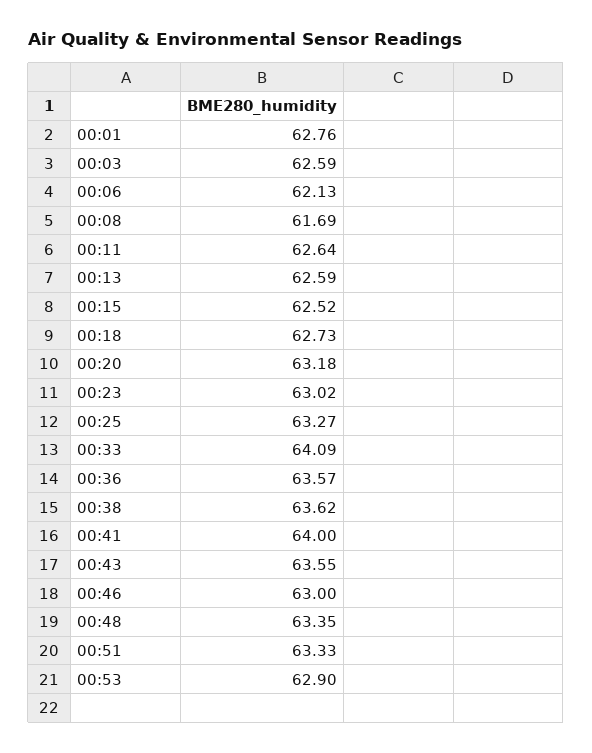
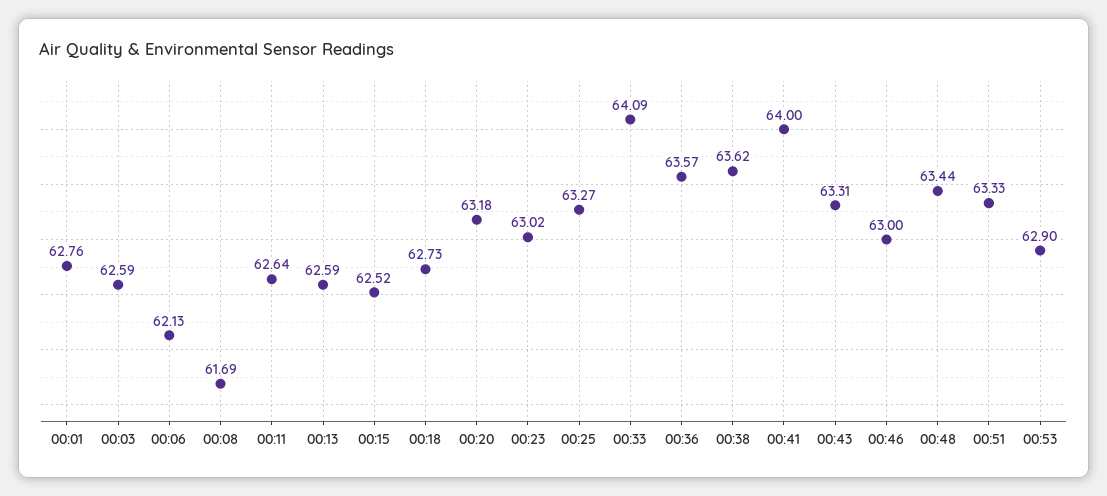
  {
    "00:01": 62.76,
    "00:03": 62.59,
    "00:06": 62.13,
    "00:08": 61.69,
    "00:11": 62.64,
    "00:13": 62.59,
    "00:15": 62.52,
    "00:18": 62.73,
    "00:20": 63.18,
    "00:23": 63.02,
    "00:25": 63.27,
    "00:33": 64.09,
    "00:36": 63.57,
    "00:38": 63.62,
    "00:41": 64,
-   "00:43": 63.55,
+   "00:43": 63.31,
    "00:46": 63,
-   "00:48": 63.35,
+   "00:48": 63.44,
    "00:51": 63.33,
    "00:53": 62.9
  }

